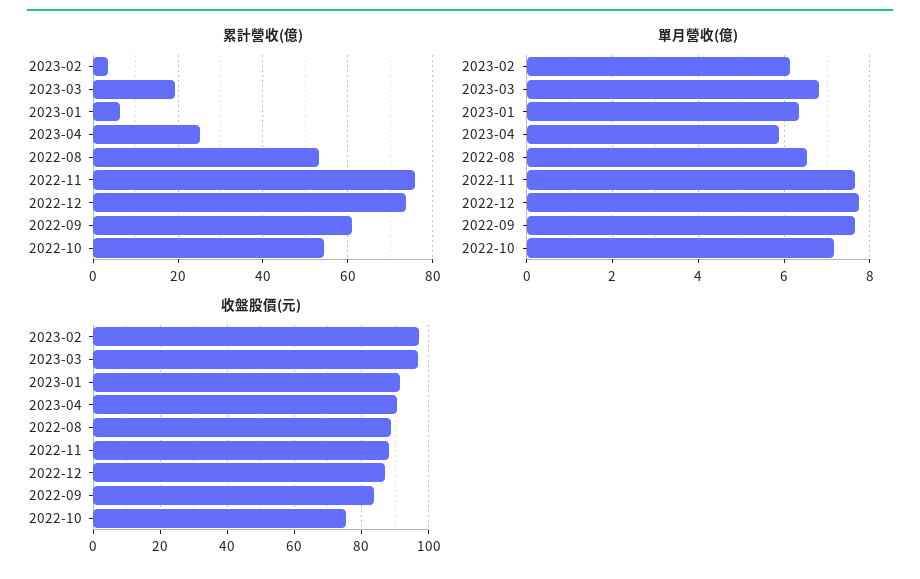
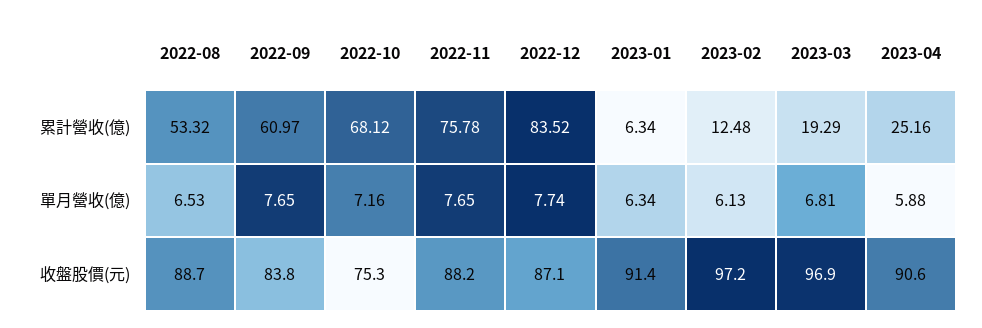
  {
    "累計營收(億)": {
-     "2023-02": 4,
+     "2023-02": 12.48,
      "2023-03": 19.29,
      "2023-01": 6.34,
      "2023-04": 25.16,
      "2022-08": 53.32,
      "2022-11": 75.78,
-     "2022-12": 74,
+     "2022-12": 83.52,
      "2022-09": 60.97,
-     "2022-10": 54
+     "2022-10": 68.12
    },
    "單月營收(億)": {
      "2023-02": 6.13,
      "2023-03": 6.81,
      "2023-01": 6.34,
      "2023-04": 5.88,
      "2022-08": 6.53,
      "2022-11": 7.65,
      "2022-12": 7.74,
      "2022-09": 7.65,
      "2022-10": 7.16
    },
    "收盤股價(元)": {
      "2023-02": 97.2,
      "2023-03": 96.9,
      "2023-01": 91.4,
      "2023-04": 90.6,
      "2022-08": 88.7,
      "2022-11": 88.2,
      "2022-12": 87.1,
      "2022-09": 83.8,
      "2022-10": 75.3
    }
  }

